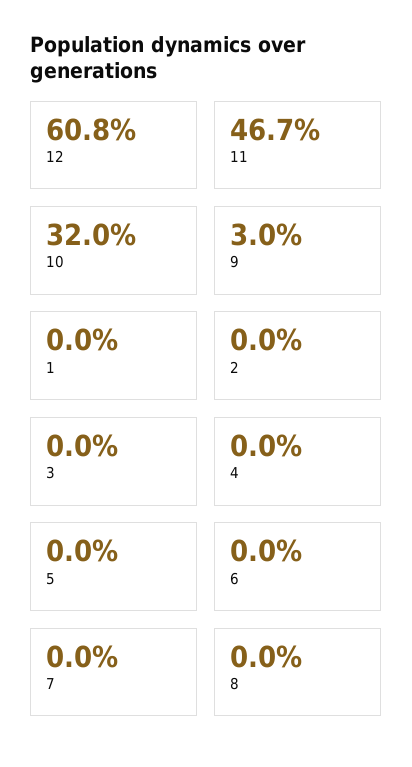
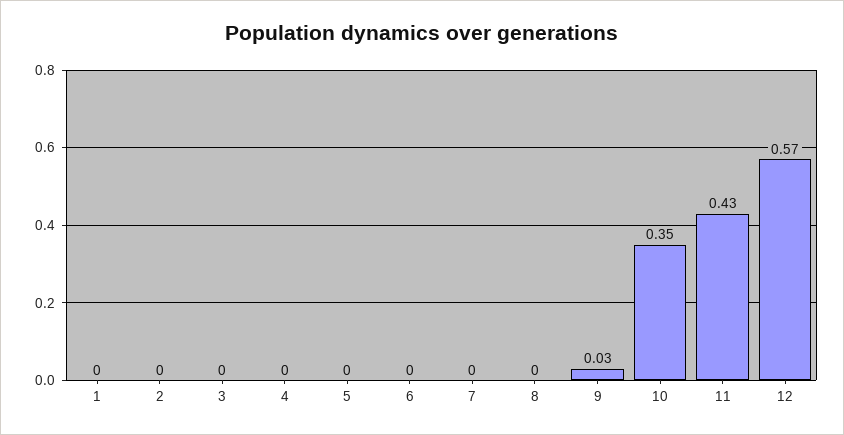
  {
-   "12": 0.608,
+   "12": 0.57,
-   "11": 0.467,
+   "11": 0.43,
-   "10": 0.32,
+   "10": 0.35,
    "9": 0.03,
    "1": 0,
    "2": 0,
    "3": 0,
    "4": 0,
    "5": 0,
    "6": 0,
    "7": 0,
    "8": 0
  }

